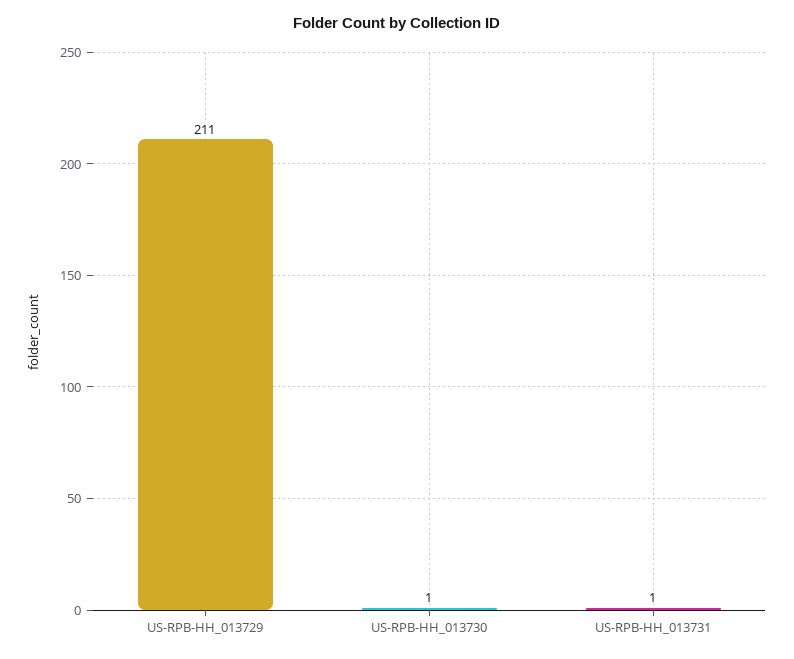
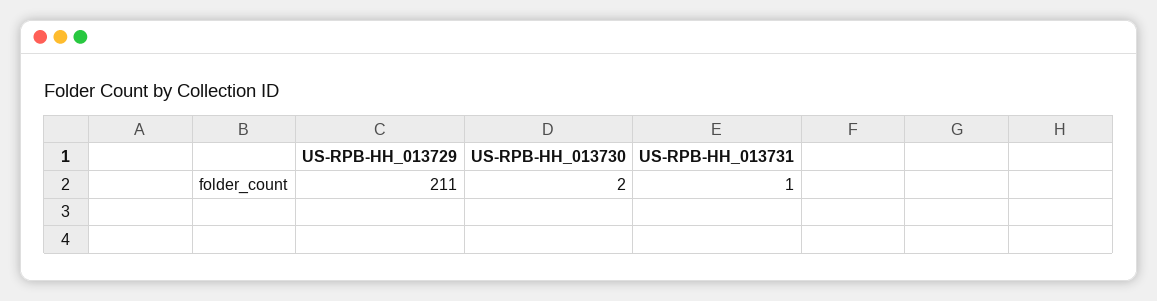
  {
    "US-RPB-HH_013729": 211,
-   "US-RPB-HH_013730": 1,
+   "US-RPB-HH_013730": 2,
    "US-RPB-HH_013731": 1
  }

